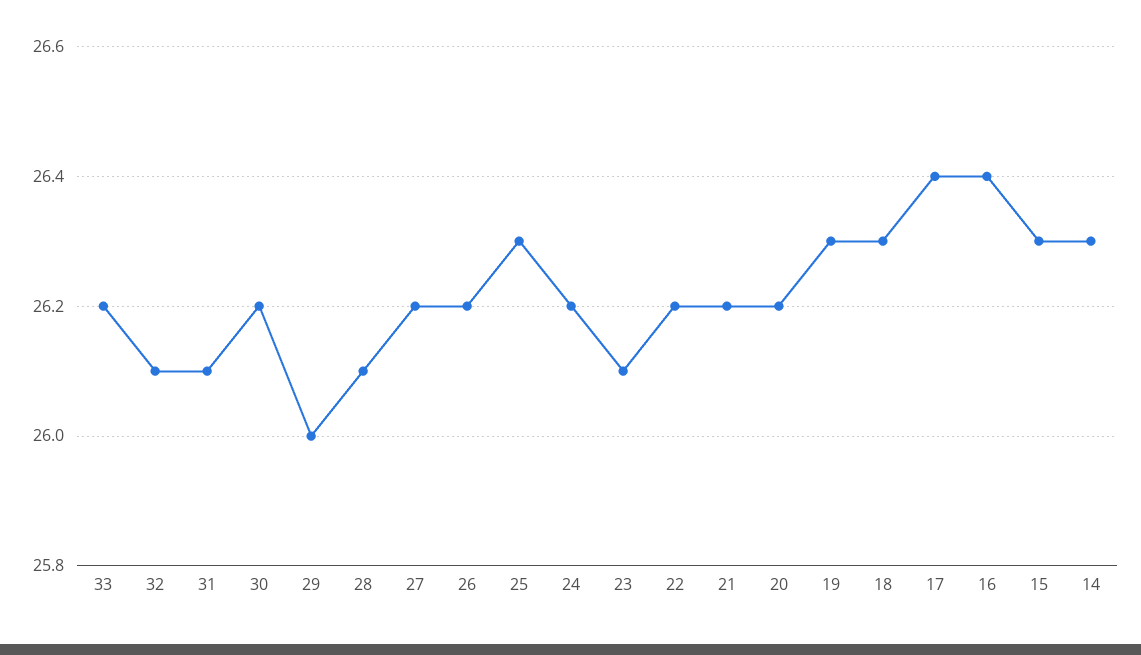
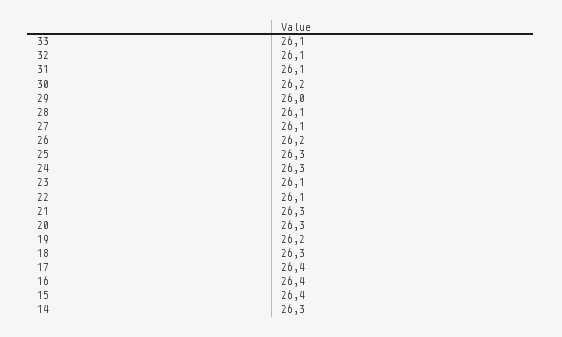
  {
-   "33": 26.2,
+   "33": 26.1,
    "32": 26.1,
    "31": 26.1,
    "30": 26.2,
    "29": 26,
    "28": 26.1,
-   "27": 26.2,
+   "27": 26.1,
    "26": 26.2,
    "25": 26.3,
-   "24": 26.2,
+   "24": 26.3,
    "23": 26.1,
-   "22": 26.2,
+   "22": 26.1,
-   "21": 26.2,
+   "21": 26.3,
-   "20": 26.2,
+   "20": 26.3,
-   "19": 26.3,
+   "19": 26.2,
    "18": 26.3,
    "17": 26.4,
    "16": 26.4,
-   "15": 26.3,
+   "15": 26.4,
    "14": 26.3
  }

